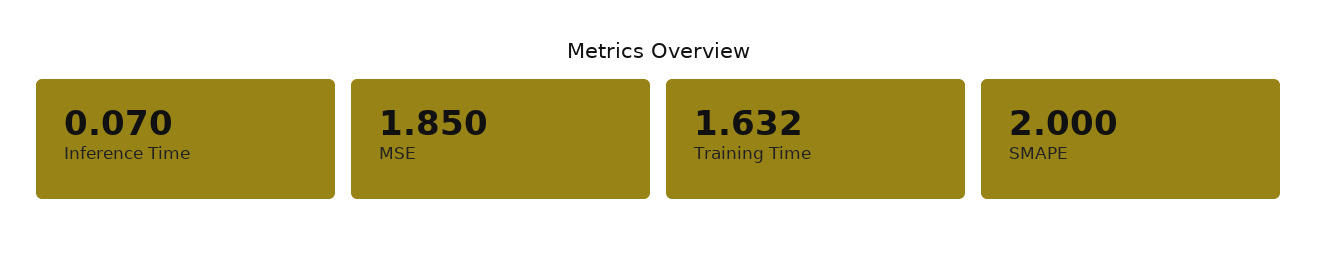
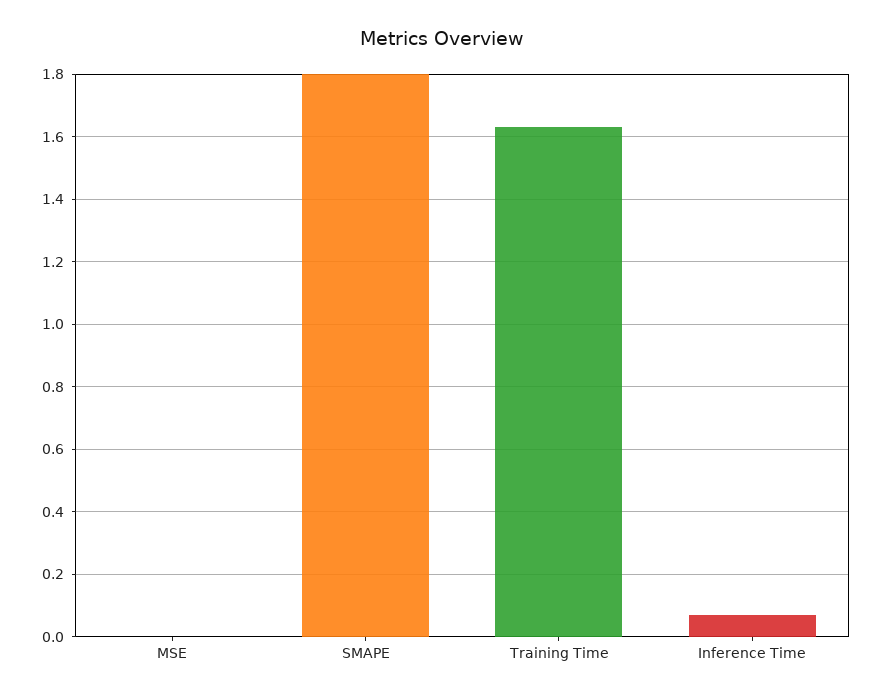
  {
    "Inference Time": 0.07,
-   "MSE": 1.85,
+   "MSE": 0,
    "Training Time": 1.632,
-   "SMAPE": 2
+   "SMAPE": 1.8
  }

